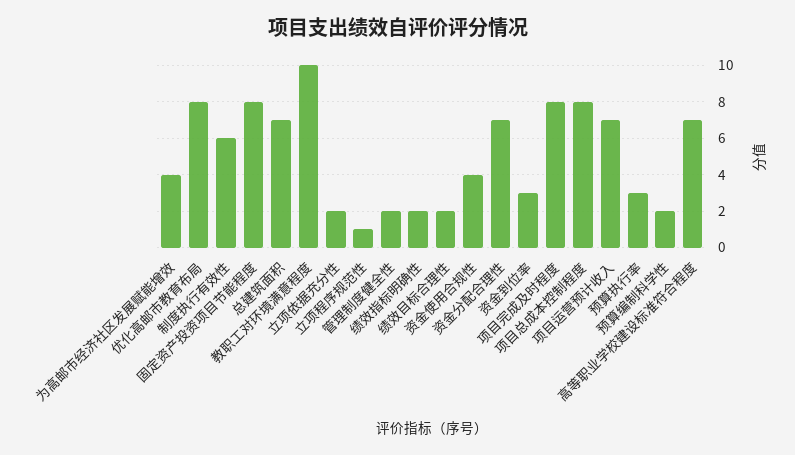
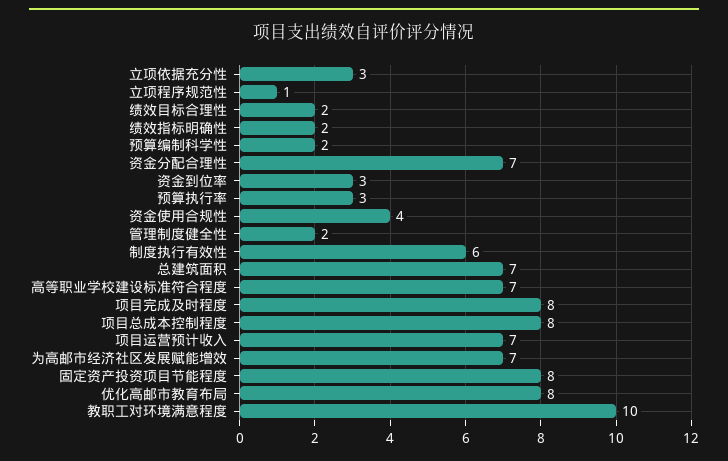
  {
-   "为高邮市经济社区发展赋能增效": 4,
+   "为高邮市经济社区发展赋能增效": 7,
    "优化高邮市教育布局": 8,
    "制度执行有效性": 6,
    "固定资产投资项目节能程度": 8,
    "总建筑面积": 7,
    "教职工对环境满意程度": 10,
-   "立项依据充分性": 2,
+   "立项依据充分性": 3,
    "立项程序规范性": 1,
    "管理制度健全性": 2,
    "绩效指标明确性": 2,
    "绩效目标合理性": 2,
    "资金使用合规性": 4,
    "资金分配合理性": 7,
    "资金到位率": 3,
    "项目完成及时程度": 8,
    "项目总成本控制程度": 8,
    "项目运营预计收入": 7,
    "预算执行率": 3,
    "预算编制科学性": 2,
    "高等职业学校建设标准符合程度": 7
  }

